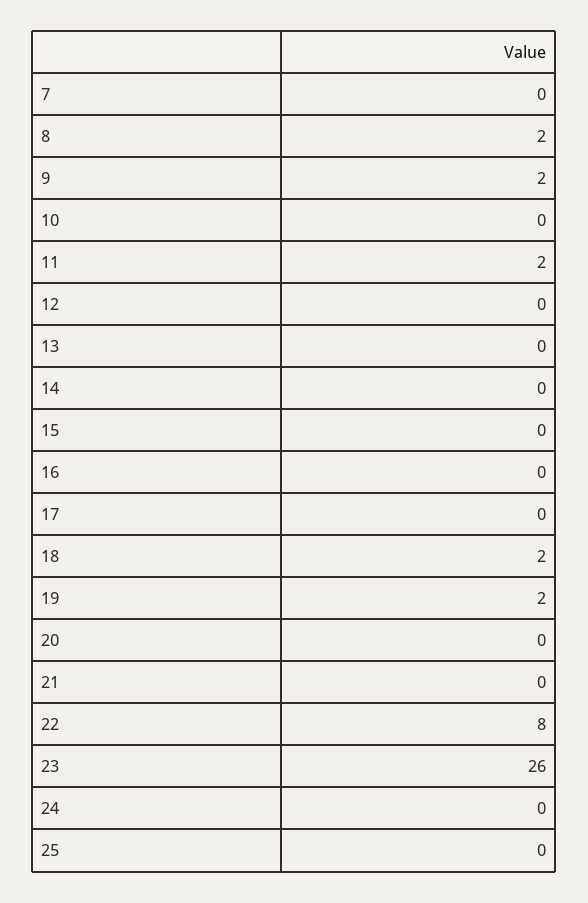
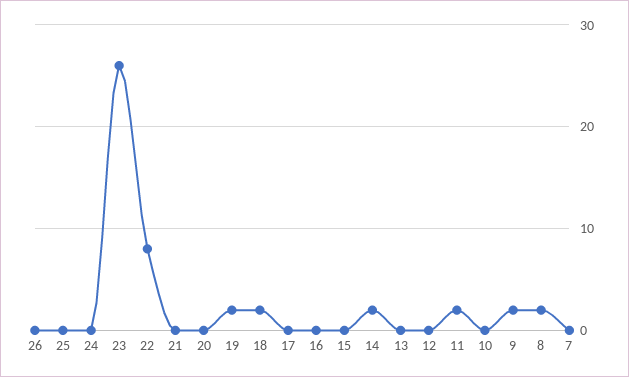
  {
    "7": 0,
    "8": 2,
    "9": 2,
    "10": 0,
    "11": 2,
    "12": 0,
    "13": 0,
-   "14": 0,
+   "14": 2,
    "15": 0,
    "16": 0,
    "17": 0,
    "18": 2,
    "19": 2,
    "20": 0,
    "21": 0,
    "22": 8,
    "23": 26,
    "24": 0,
-   "25": 0
+   "25": 0,
+   "26": 0
  }

